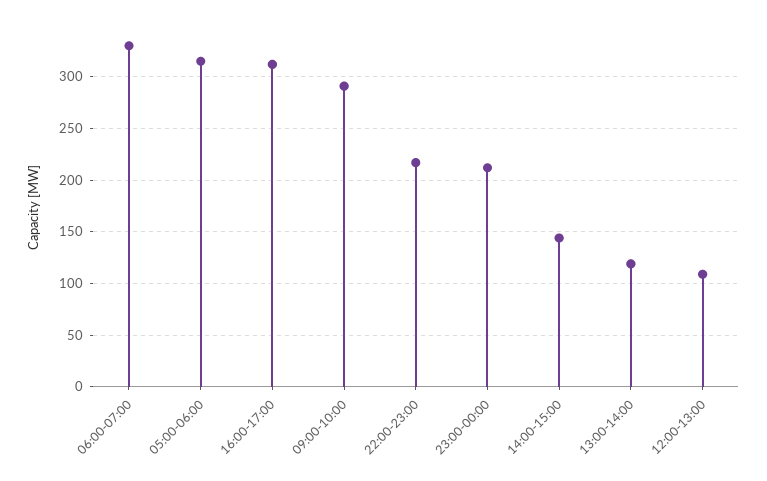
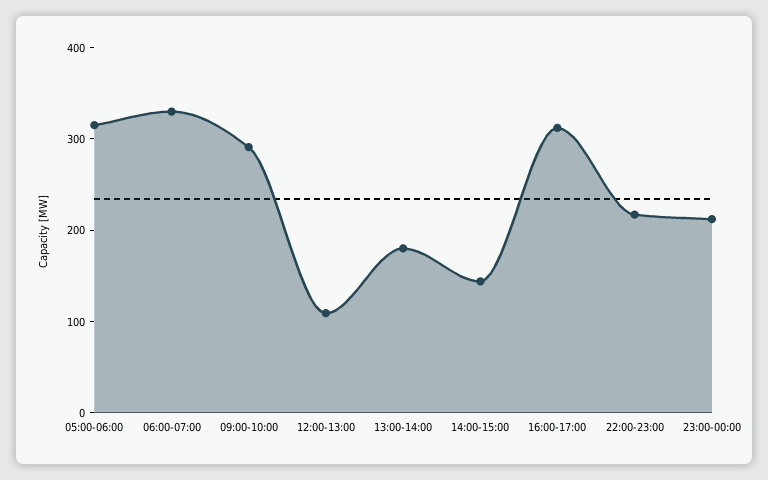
  {
    "06:00-07:00": 330,
    "05:00-06:00": 320,
    "16:00-17:00": 310,
    "09:00-10:00": 290,
    "22:00-23:00": 220,
    "23:00-00:00": 210,
    "14:00-15:00": 140,
-   "13:00-14:00": 120,
+   "13:00-14:00": 180,
    "12:00-13:00": 110
  }

